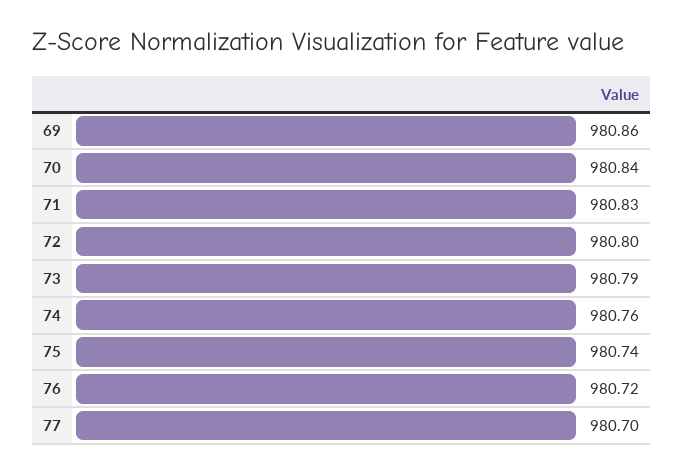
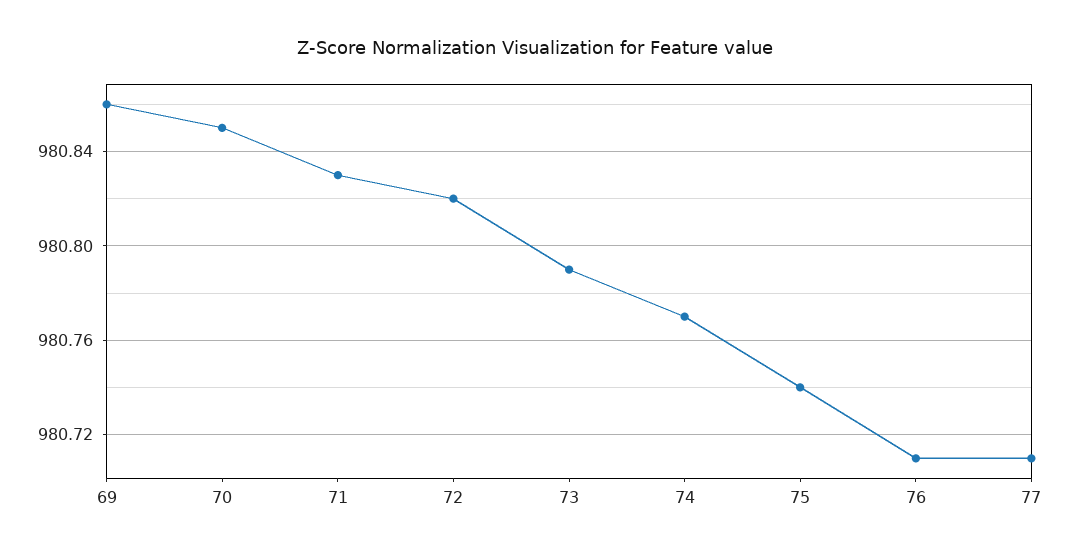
  {
    "69": 980.86,
-   "70": 980.84,
+   "70": 980.85,
    "71": 980.83,
-   "72": 980.8,
+   "72": 980.82,
    "73": 980.79,
-   "74": 980.76,
+   "74": 980.77,
    "75": 980.74,
-   "76": 980.72,
+   "76": 980.71,
-   "77": 980.7
+   "77": 980.71
  }

